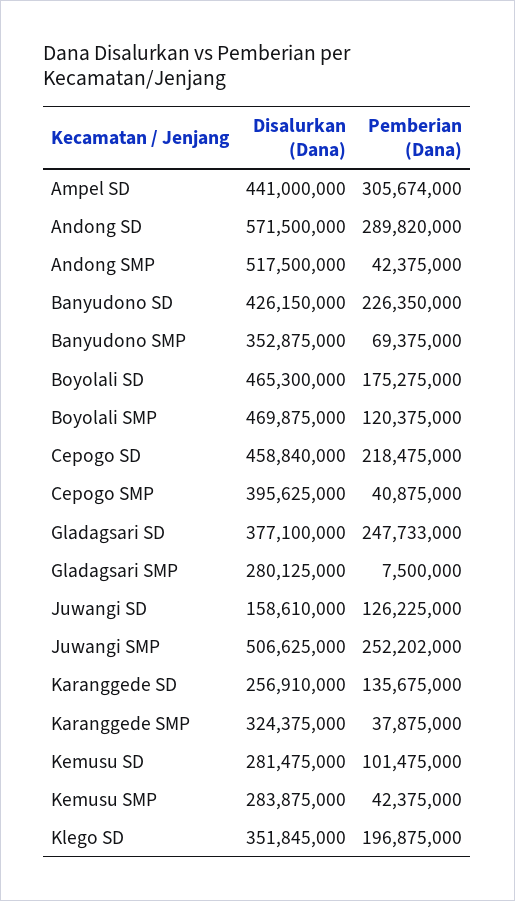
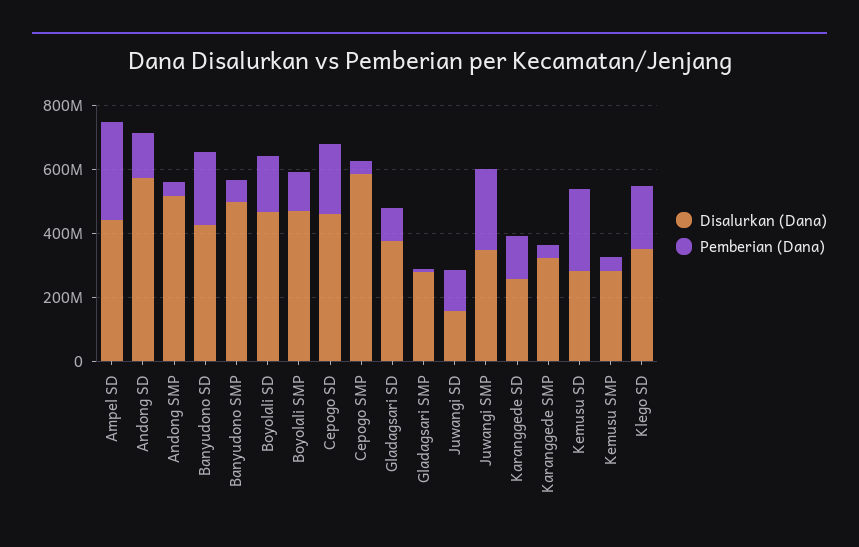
  {
    "Disalurkan (Dana)": {
      "Ampel SD": 441000000,
      "Andong SD": 571500000,
      "Andong SMP": 517500000,
      "Banyudono SD": 426150000,
-     "Banyudono SMP": 352875000,
+     "Banyudono SMP": 500000000,
      "Boyolali SD": 465300000,
      "Boyolali SMP": 469875000,
      "Cepogo SD": 458840000,
-     "Cepogo SMP": 395625000,
+     "Cepogo SMP": 600000000,
      "Gladagsari SD": 377100000,
      "Gladagsari SMP": 280125000,
      "Juwangi SD": 158610000,
-     "Juwangi SMP": 506625000,
+     "Juwangi SMP": 350000000,
      "Karanggede SD": 256910000,
      "Karanggede SMP": 324375000,
      "Kemusu SD": 281475000,
      "Kemusu SMP": 283875000,
      "Klego SD": 351845000
    },
    "Pemberian (Dana)": {
      "Ampel SD": 305674000,
-     "Andong SD": 289820000,
+     "Andong SD": 150000000,
      "Andong SMP": 42375000,
      "Banyudono SD": 226350000,
      "Banyudono SMP": 69375000,
      "Boyolali SD": 175275000,
      "Boyolali SMP": 120375000,
      "Cepogo SD": 218475000,
      "Cepogo SMP": 40875000,
-     "Gladagsari SD": 247733000,
+     "Gladagsari SD": 100000000,
      "Gladagsari SMP": 7500000,
      "Juwangi SD": 126225000,
      "Juwangi SMP": 252202000,
      "Karanggede SD": 135675000,
      "Karanggede SMP": 37875000,
-     "Kemusu SD": 101475000,
+     "Kemusu SD": 250000000,
      "Kemusu SMP": 42375000,
      "Klego SD": 196875000
    }
  }

